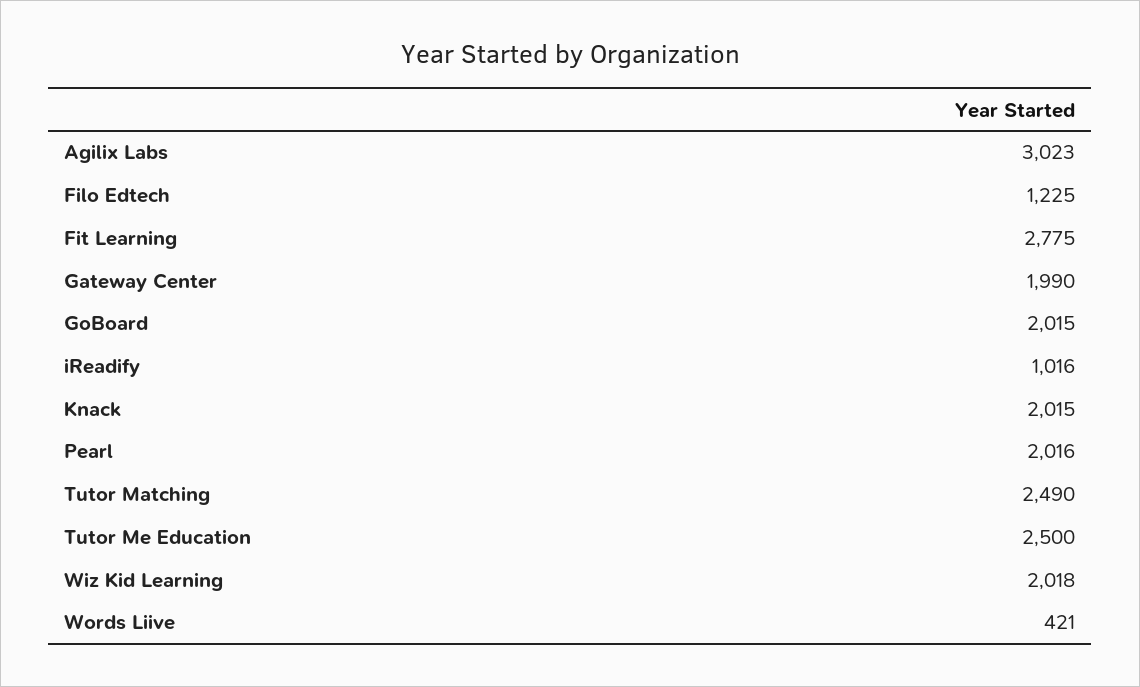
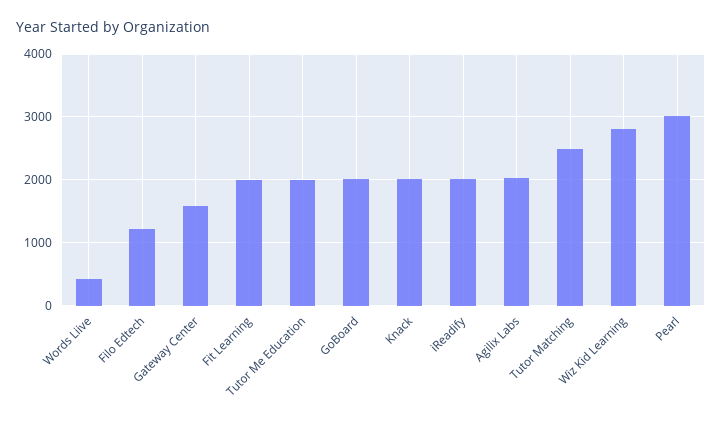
  {
-   "Agilix Labs": 3023,
+   "Agilix Labs": 2000,
    "Filo Edtech": 1225,
-   "Fit Learning": 2775,
+   "Fit Learning": 2000,
-   "Gateway Center": 1990,
+   "Gateway Center": 1600,
    "GoBoard": 2015,
-   "iReadify": 1016,
+   "iReadify": 2000,
    "Knack": 2015,
-   "Pearl": 2016,
+   "Pearl": 3000,
    "Tutor Matching": 2490,
-   "Tutor Me Education": 2500,
+   "Tutor Me Education": 2000,
-   "Wiz Kid Learning": 2018,
+   "Wiz Kid Learning": 2800,
    "Words Liive": 421
  }

